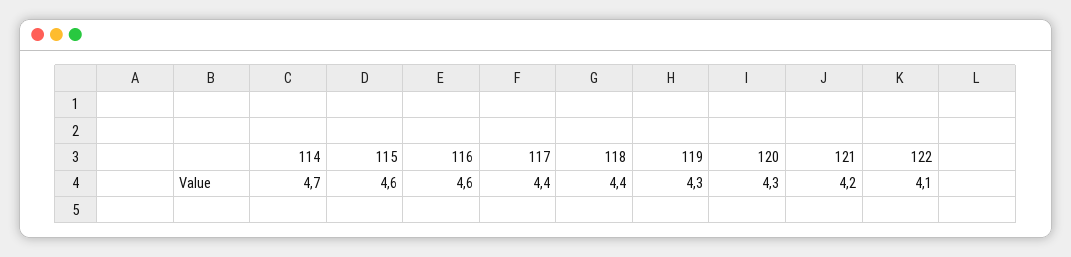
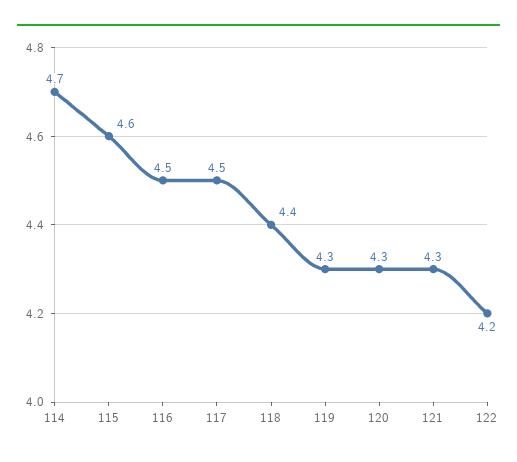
  {
    "114": 4.7,
    "115": 4.6,
-   "116": 4.6,
+   "116": 4.5,
-   "117": 4.4,
+   "117": 4.5,
    "118": 4.4,
    "119": 4.3,
    "120": 4.3,
-   "121": 4.2,
+   "121": 4.3,
-   "122": 4.1
+   "122": 4.2
  }

